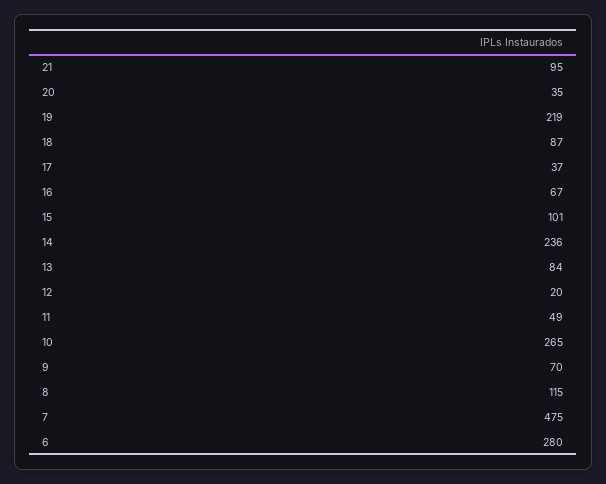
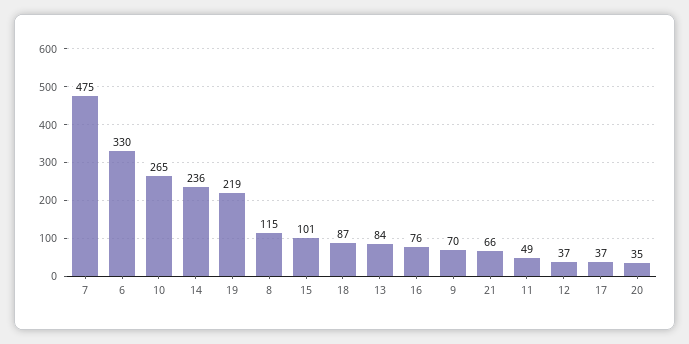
  {
-   "21": 95,
+   "21": 66,
    "20": 35,
    "19": 219,
    "18": 87,
    "17": 37,
-   "16": 67,
+   "16": 76,
    "15": 101,
    "14": 236,
    "13": 84,
-   "12": 20,
+   "12": 37,
    "11": 49,
    "10": 265,
    "9": 70,
    "8": 115,
    "7": 475,
-   "6": 280
+   "6": 330
  }

